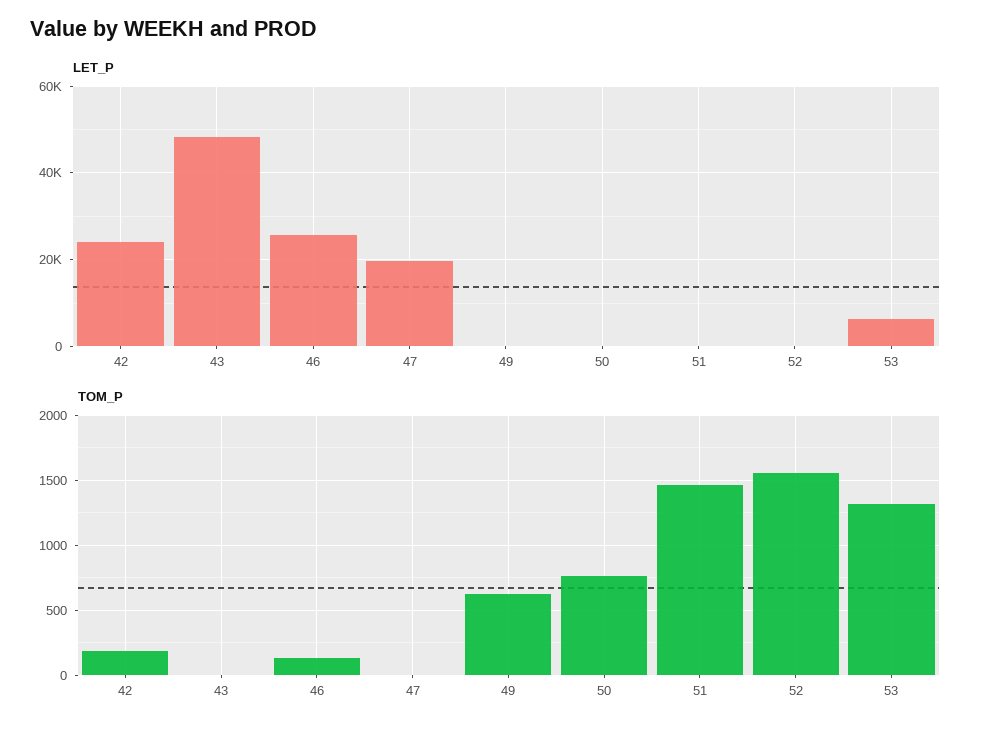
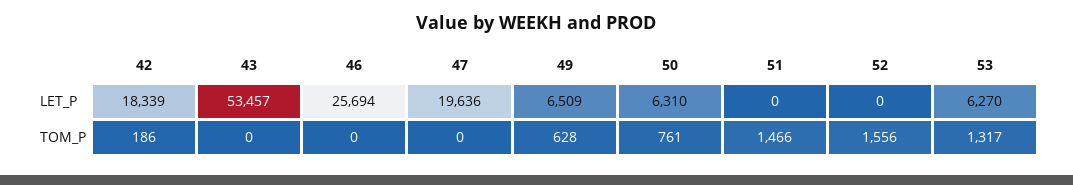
  {
    "LET_P": {
-     "42": 24000,
+     "42": 18339,
-     "43": 48000,
+     "43": 53457,
      "46": 25694,
      "47": 19636,
-     "49": 0,
+     "49": 6509,
-     "50": 0,
+     "50": 6310,
      "51": 0,
      "52": 0,
      "53": 6270
    },
    "TOM_P": {
      "42": 186,
      "43": 0,
-     "46": 150,
+     "46": 0,
      "47": 0,
      "49": 628,
      "50": 761,
      "51": 1466,
      "52": 1556,
      "53": 1317
    }
  }

